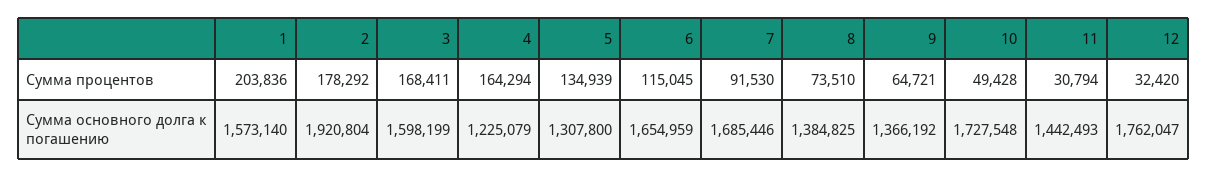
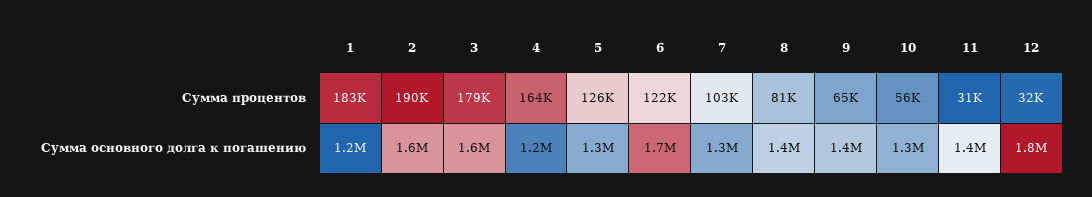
  {
    "1": {
-     "Сумма процентов": 203836,
+     "Сумма процентов": 183000,
-     "Сумма основного долга к погашению": 1573140
+     "Сумма основного долга к погашению": 1200000
    },
    "2": {
-     "Сумма процентов": 178292,
+     "Сумма процентов": 190000,
-     "Сумма основного долга к погашению": 1920804
+     "Сумма основного долга к погашению": 1600000
    },
    "3": {
-     "Сумма процентов": 168411,
+     "Сумма процентов": 179000,
      "Сумма основного долга к погашению": 1598199
    },
    "4": {
      "Сумма процентов": 164294,
      "Сумма основного долга к погашению": 1225079
    },
    "5": {
-     "Сумма процентов": 134939,
+     "Сумма процентов": 126000,
      "Сумма основного долга к погашению": 1307800
    },
    "6": {
-     "Сумма процентов": 115045,
+     "Сумма процентов": 122000,
      "Сумма основного долга к погашению": 1654959
    },
    "7": {
-     "Сумма процентов": 91530,
+     "Сумма процентов": 103000,
-     "Сумма основного долга к погашению": 1685446
+     "Сумма основного долга к погашению": 1300000
    },
    "8": {
-     "Сумма процентов": 73510,
+     "Сумма процентов": 81000,
      "Сумма основного долга к погашению": 1384825
    },
    "9": {
      "Сумма процентов": 64721,
      "Сумма основного долга к погашению": 1366192
    },
    "10": {
-     "Сумма процентов": 49428,
+     "Сумма процентов": 56000,
-     "Сумма основного долга к погашению": 1727548
+     "Сумма основного долга к погашению": 1300000
    },
    "11": {
      "Сумма процентов": 30794,
      "Сумма основного долга к погашению": 1442493
    },
    "12": {
      "Сумма процентов": 32420,
      "Сумма основного долга к погашению": 1762047
    }
  }

